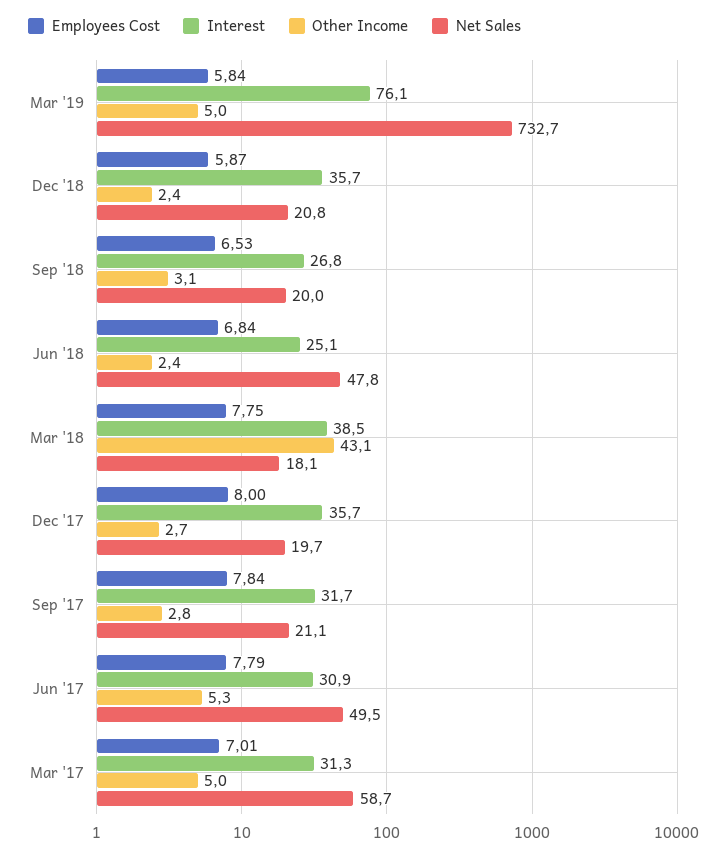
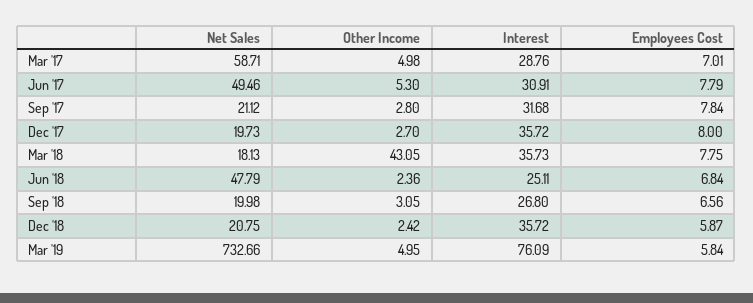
  {
    "Employees Cost": {
      "Mar '19": 5.84,
      "Dec '18": 5.87,
-     "Sep '18": 6.53,
+     "Sep '18": 6.56,
      "Jun '18": 6.84,
      "Mar '18": 7.75,
      "Dec '17": 8,
      "Sep '17": 7.84,
      "Jun '17": 7.79,
      "Mar '17": 7.01
    },
    "Interest": {
      "Mar '19": 76.09,
      "Dec '18": 35.72,
      "Sep '18": 26.8,
      "Jun '18": 25.11,
-     "Mar '18": 38.5,
+     "Mar '18": 35.73,
      "Dec '17": 35.72,
      "Sep '17": 31.68,
      "Jun '17": 30.91,
-     "Mar '17": 31.3
+     "Mar '17": 28.76
    },
    "Other Income": {
      "Mar '19": 4.95,
      "Dec '18": 2.42,
      "Sep '18": 3.05,
      "Jun '18": 2.36,
      "Mar '18": 43.05,
      "Dec '17": 2.7,
      "Sep '17": 2.8,
      "Jun '17": 5.3,
      "Mar '17": 4.98
    },
    "Net Sales": {
      "Mar '19": 732.66,
      "Dec '18": 20.75,
      "Sep '18": 19.98,
      "Jun '18": 47.79,
      "Mar '18": 18.13,
      "Dec '17": 19.73,
      "Sep '17": 21.12,
      "Jun '17": 49.46,
      "Mar '17": 58.71
    }
  }

